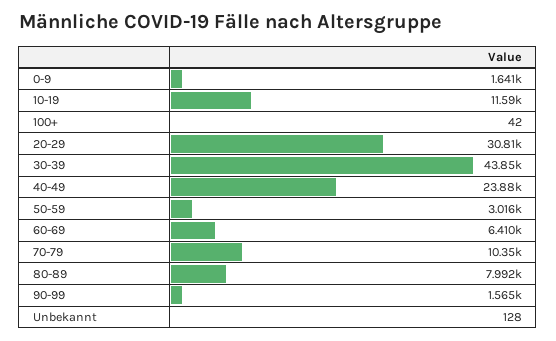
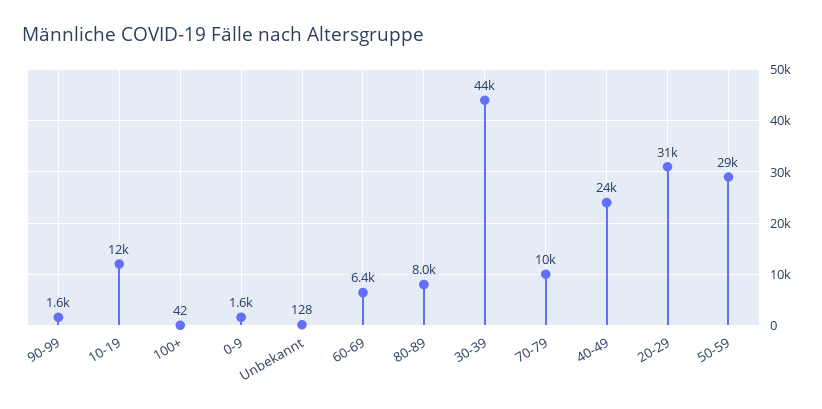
  {
    "0-9": 1641,
    "10-19": 11590,
    "100+": 42,
    "20-29": 30810,
    "30-39": 43850,
    "40-49": 23880,
-   "50-59": 3016,
+   "50-59": 29000,
    "60-69": 6410,
    "70-79": 10350,
    "80-89": 7992,
    "90-99": 1565,
    "Unbekannt": 128
  }

